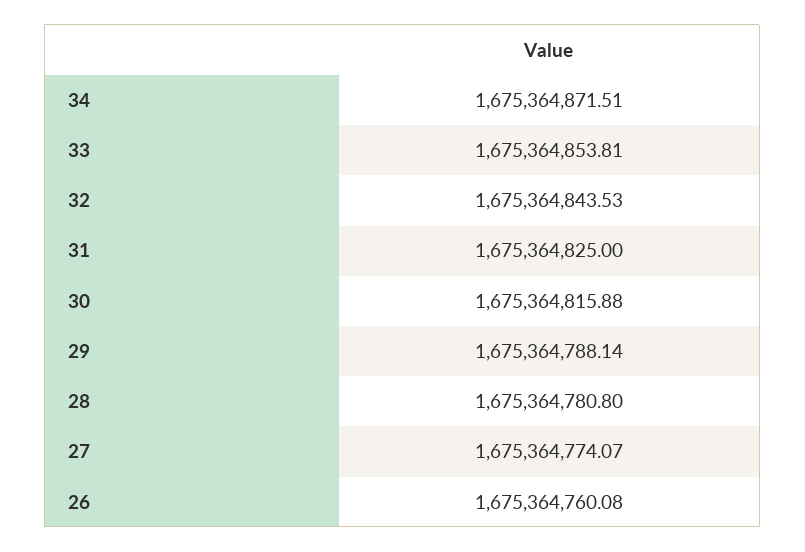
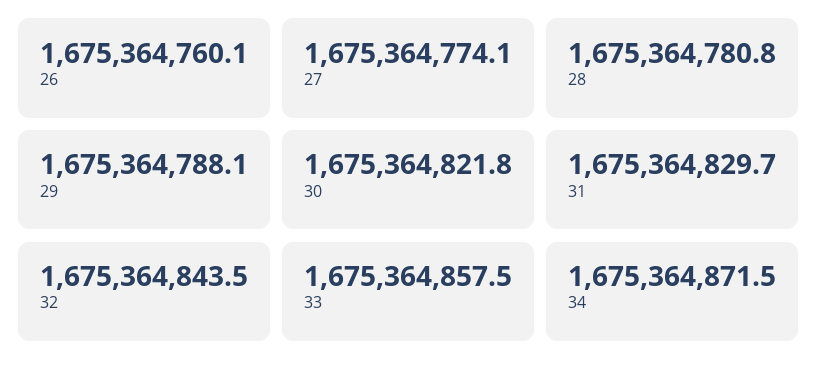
  {
    "34": 1675364871.51,
-   "33": 1675364853.81,
+   "33": 1675364857.5,
    "32": 1675364843.53,
-   "31": 1675364825,
+   "31": 1675364829.7,
-   "30": 1675364815.88,
+   "30": 1675364821.8,
    "29": 1675364788.14,
    "28": 1675364780.8,
    "27": 1675364774.07,
    "26": 1675364760.08
  }

